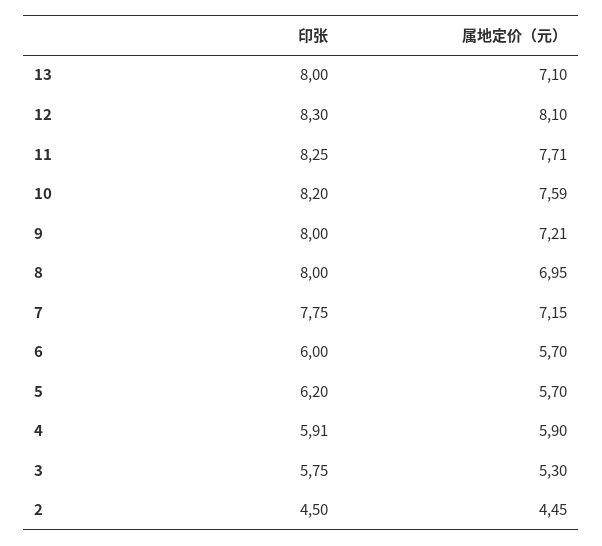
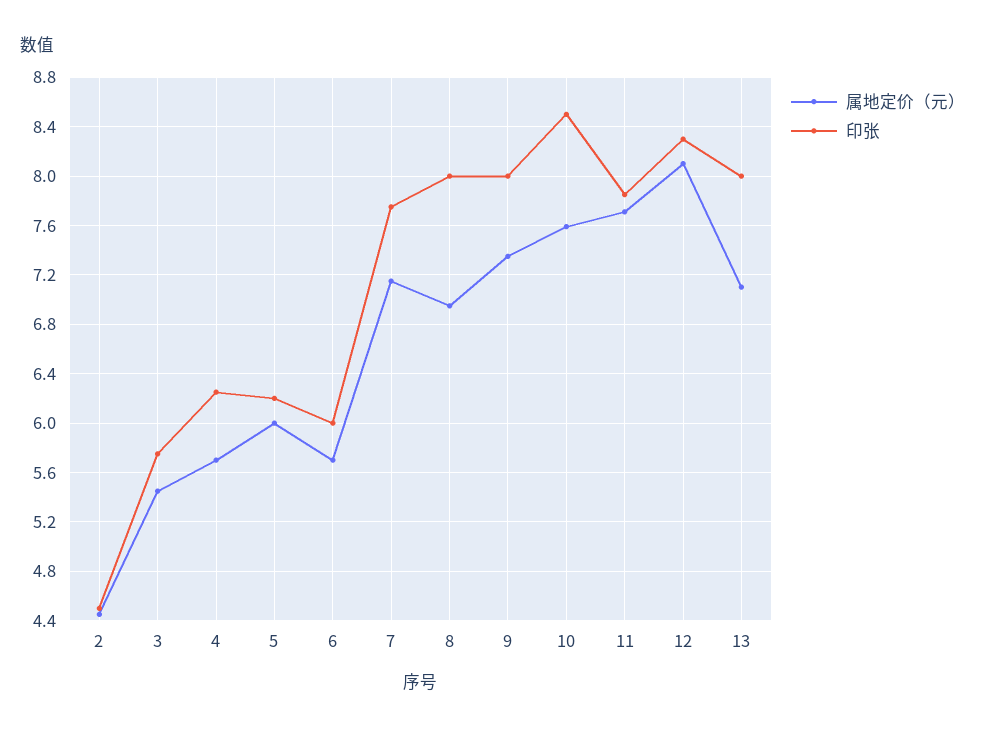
  {
    "印张": {
      "13": 8,
      "12": 8.3,
-     "11": 8.25,
+     "11": 7.85,
-     "10": 8.2,
+     "10": 8.5,
      "9": 8,
      "8": 8,
      "7": 7.75,
      "6": 6,
      "5": 6.2,
-     "4": 5.91,
+     "4": 6.25,
      "3": 5.75,
      "2": 4.5
    },
    "属地定价（元）": {
      "13": 7.1,
      "12": 8.1,
      "11": 7.71,
      "10": 7.59,
-     "9": 7.21,
+     "9": 7.35,
      "8": 6.95,
      "7": 7.15,
      "6": 5.7,
-     "5": 5.7,
+     "5": 6,
-     "4": 5.9,
+     "4": 5.7,
-     "3": 5.3,
+     "3": 5.45,
      "2": 4.45
    }
  }

